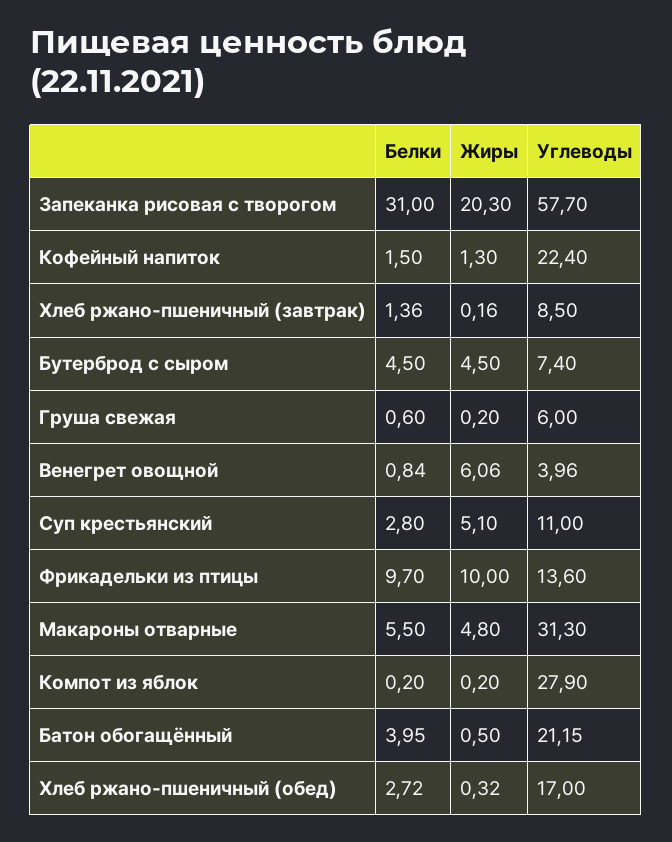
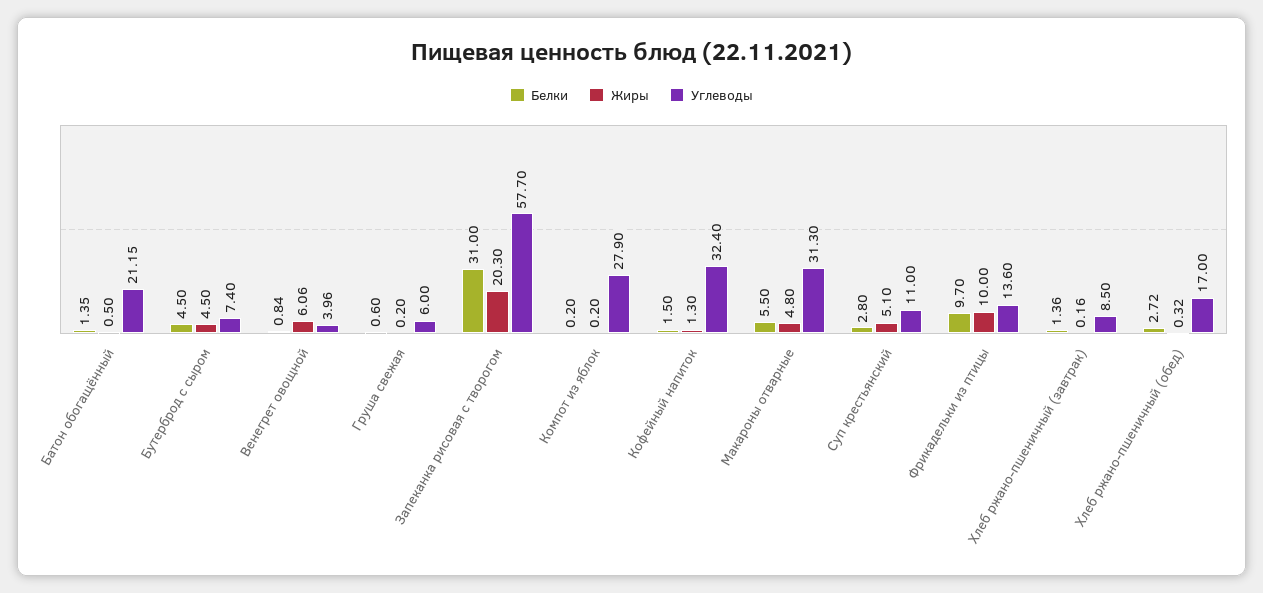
  {
    "Белки": {
      "Запеканка рисовая с творогом": 31,
      "Кофейный напиток": 1.5,
      "Хлеб ржано-пшеничный (завтрак)": 1.36,
      "Бутерброд с сыром": 4.5,
      "Груша свежая": 0.6,
      "Венегрет овощной": 0.84,
      "Суп крестьянский": 2.8,
      "Фрикадельки из птицы": 9.7,
      "Макароны отварные": 5.5,
      "Компот из яблок": 0.2,
-     "Батон обогащённый": 3.95,
+     "Батон обогащённый": 1.35,
      "Хлеб ржано-пшеничный (обед)": 2.72
    },
    "Жиры": {
      "Запеканка рисовая с творогом": 20.3,
      "Кофейный напиток": 1.3,
      "Хлеб ржано-пшеничный (завтрак)": 0.16,
      "Бутерброд с сыром": 4.5,
      "Груша свежая": 0.2,
      "Венегрет овощной": 6.06,
      "Суп крестьянский": 5.1,
      "Фрикадельки из птицы": 10,
      "Макароны отварные": 4.8,
      "Компот из яблок": 0.2,
      "Батон обогащённый": 0.5,
      "Хлеб ржано-пшеничный (обед)": 0.32
    },
    "Углеводы": {
      "Запеканка рисовая с творогом": 57.7,
-     "Кофейный напиток": 22.4,
+     "Кофейный напиток": 32.4,
      "Хлеб ржано-пшеничный (завтрак)": 8.5,
      "Бутерброд с сыром": 7.4,
      "Груша свежая": 6,
      "Венегрет овощной": 3.96,
      "Суп крестьянский": 11,
      "Фрикадельки из птицы": 13.6,
      "Макароны отварные": 31.3,
      "Компот из яблок": 27.9,
      "Батон обогащённый": 21.15,
      "Хлеб ржано-пшеничный (обед)": 17
    }
  }

